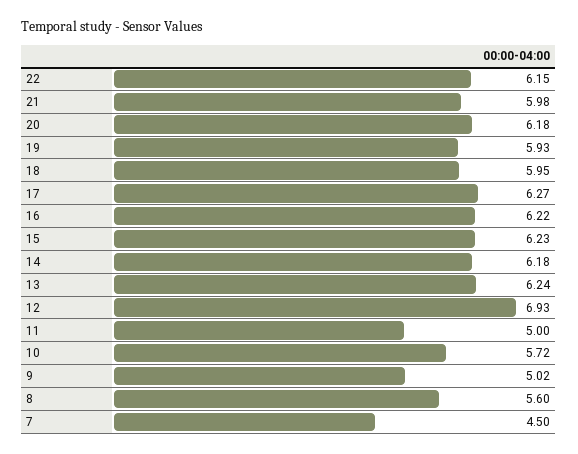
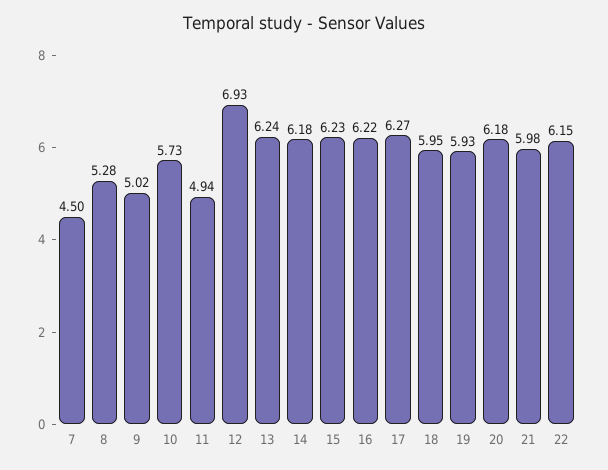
  {
    "22": 6.15,
    "21": 5.98,
    "20": 6.18,
    "19": 5.93,
    "18": 5.95,
    "17": 6.27,
    "16": 6.22,
    "15": 6.23,
    "14": 6.18,
    "13": 6.24,
    "12": 6.93,
-   "11": 5,
+   "11": 4.94,
-   "10": 5.72,
+   "10": 5.73,
    "9": 5.02,
-   "8": 5.6,
+   "8": 5.28,
    "7": 4.5
  }

